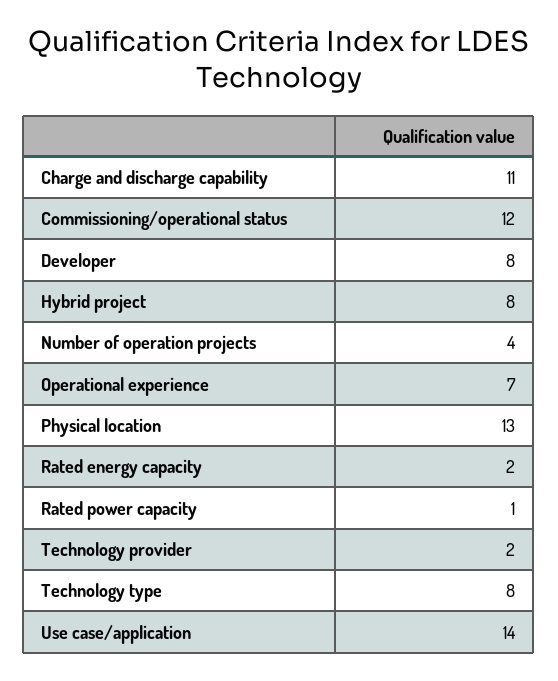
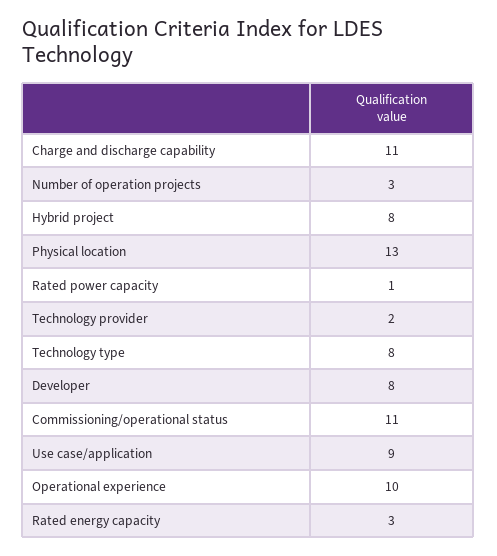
  {
    "Charge and discharge capability": 11,
-   "Commissioning/operational status": 12,
+   "Commissioning/operational status": 11,
    "Developer": 8,
    "Hybrid project": 8,
-   "Number of operation projects": 4,
+   "Number of operation projects": 3,
-   "Operational experience": 7,
+   "Operational experience": 10,
    "Physical location": 13,
-   "Rated energy capacity": 2,
+   "Rated energy capacity": 3,
    "Rated power capacity": 1,
    "Technology provider": 2,
    "Technology type": 8,
-   "Use case/application": 14
+   "Use case/application": 9
  }

